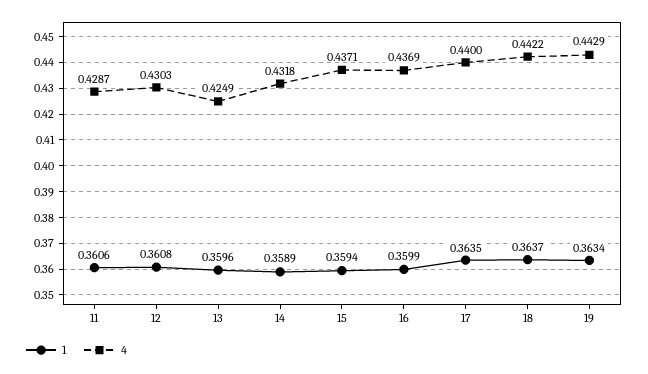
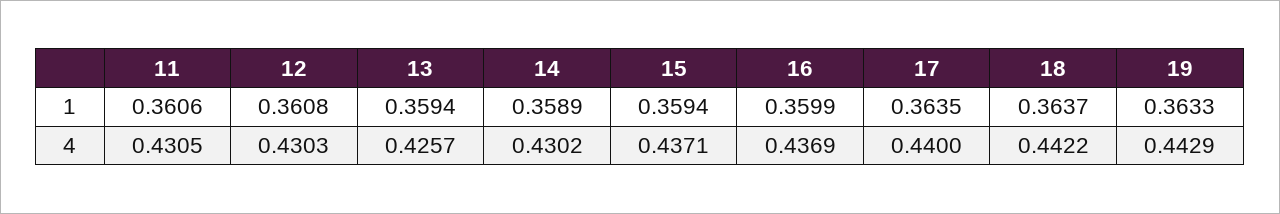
  {
    "1": {
      "11": 0.3606,
      "12": 0.3608,
-     "13": 0.3596,
+     "13": 0.3594,
      "14": 0.3589,
      "15": 0.3594,
      "16": 0.3599,
      "17": 0.3635,
      "18": 0.3637,
-     "19": 0.3634
+     "19": 0.3633
    },
    "4": {
-     "11": 0.4287,
+     "11": 0.4305,
      "12": 0.4303,
-     "13": 0.4249,
+     "13": 0.4257,
-     "14": 0.4318,
+     "14": 0.4302,
      "15": 0.4371,
      "16": 0.4369,
      "17": 0.44,
      "18": 0.4422,
      "19": 0.4429
    }
  }

